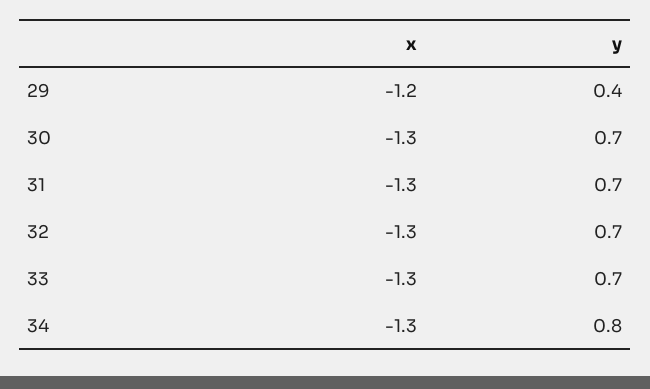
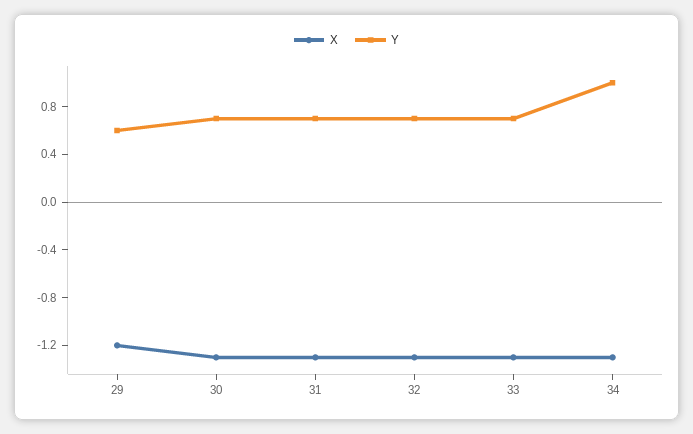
  {
    "x": {
      "29": -1.2,
      "30": -1.3,
      "31": -1.3,
      "32": -1.3,
      "33": -1.3,
      "34": -1.3
    },
    "y": {
-     "29": 0.4,
+     "29": 0.6,
      "30": 0.7,
      "31": 0.7,
      "32": 0.7,
      "33": 0.7,
-     "34": 0.8
+     "34": 1
    }
  }

